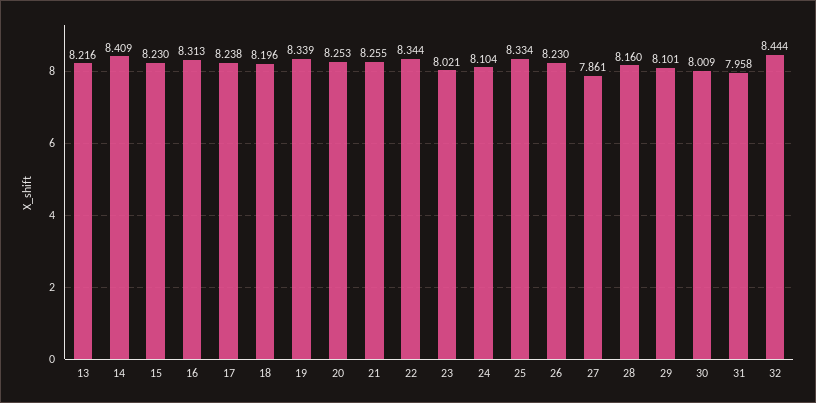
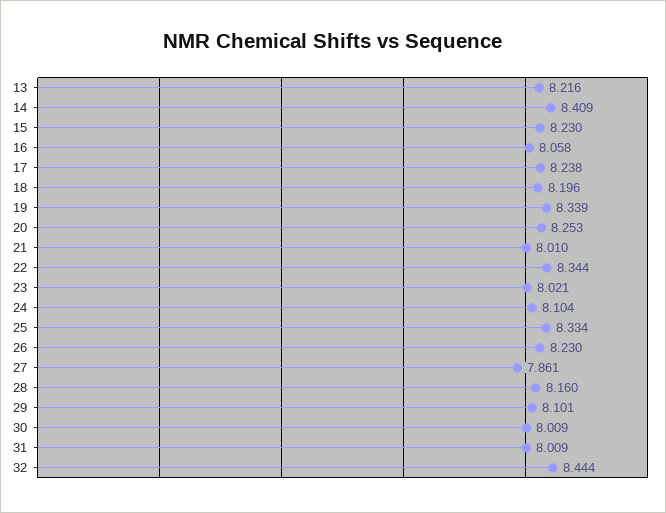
  {
    "13": 8.216,
    "14": 8.409,
    "15": 8.23,
-   "16": 8.313,
+   "16": 8.058,
    "17": 8.238,
    "18": 8.196,
    "19": 8.339,
    "20": 8.253,
-   "21": 8.255,
+   "21": 8.01,
    "22": 8.344,
    "23": 8.021,
    "24": 8.104,
    "25": 8.334,
    "26": 8.23,
    "27": 7.861,
    "28": 8.16,
    "29": 8.101,
    "30": 8.009,
-   "31": 7.958,
+   "31": 8.009,
    "32": 8.444
  }

